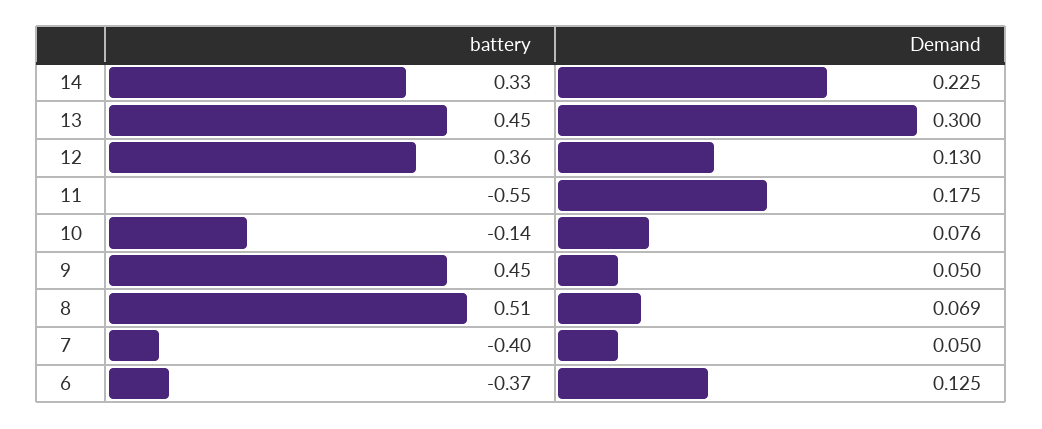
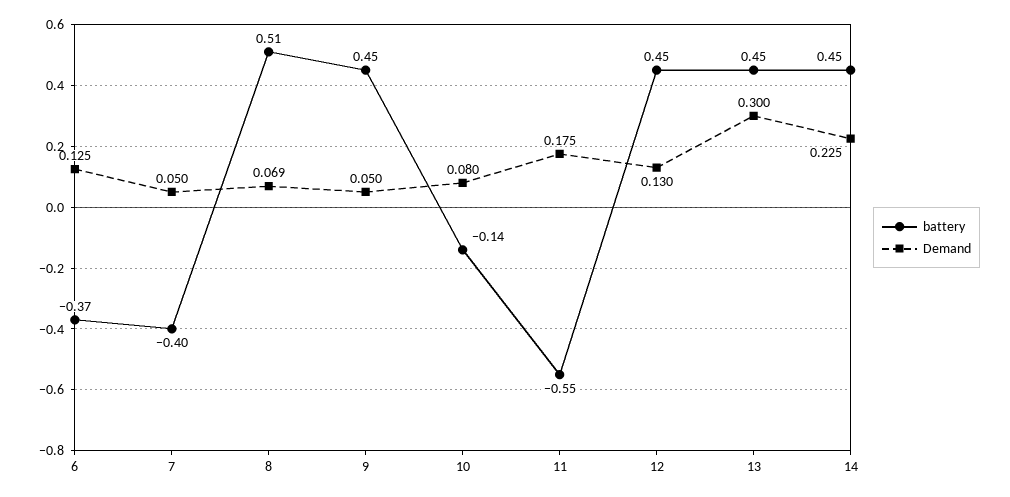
  {
    "battery": {
-     "14": 0.33,
+     "14": 0.45,
      "13": 0.45,
-     "12": 0.36,
+     "12": 0.45,
      "11": -0.55,
      "10": -0.14,
      "9": 0.45,
      "8": 0.51,
      "7": -0.4,
      "6": -0.37
    },
    "Demand": {
      "14": 0.225,
      "13": 0.3,
      "12": 0.13,
      "11": 0.175,
-     "10": 0.076,
+     "10": 0.08,
      "9": 0.05,
      "8": 0.069,
      "7": 0.05,
      "6": 0.125
    }
  }

